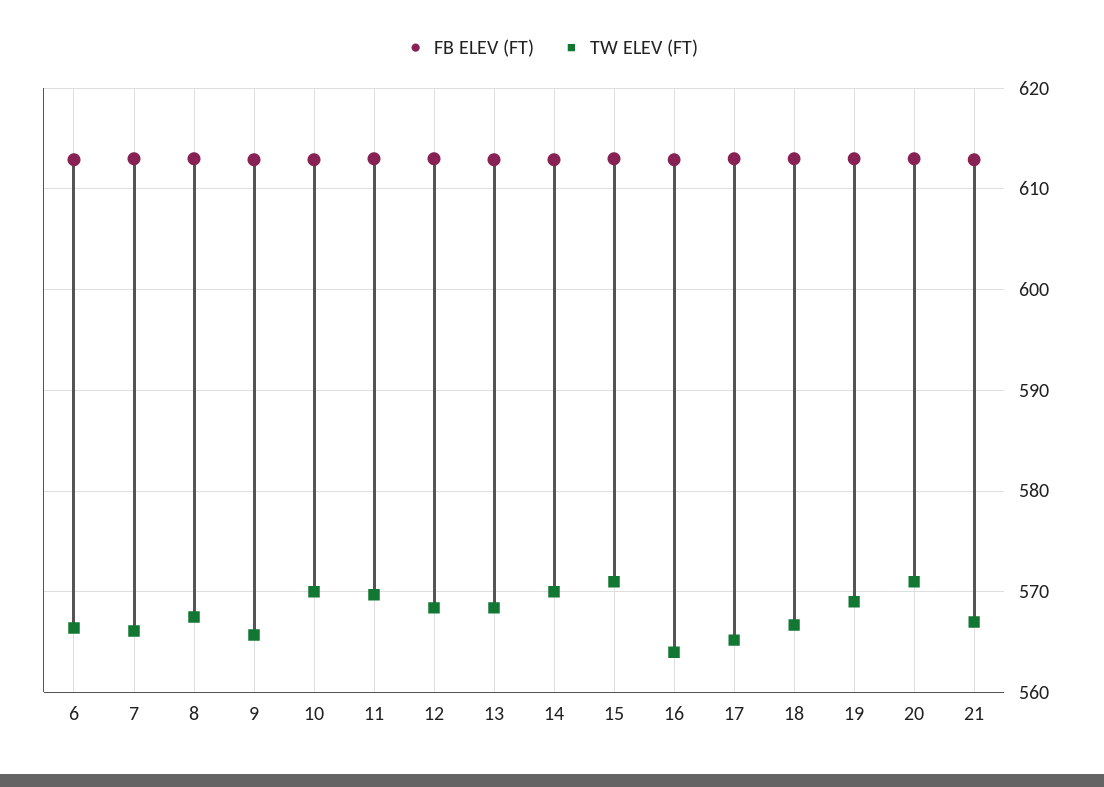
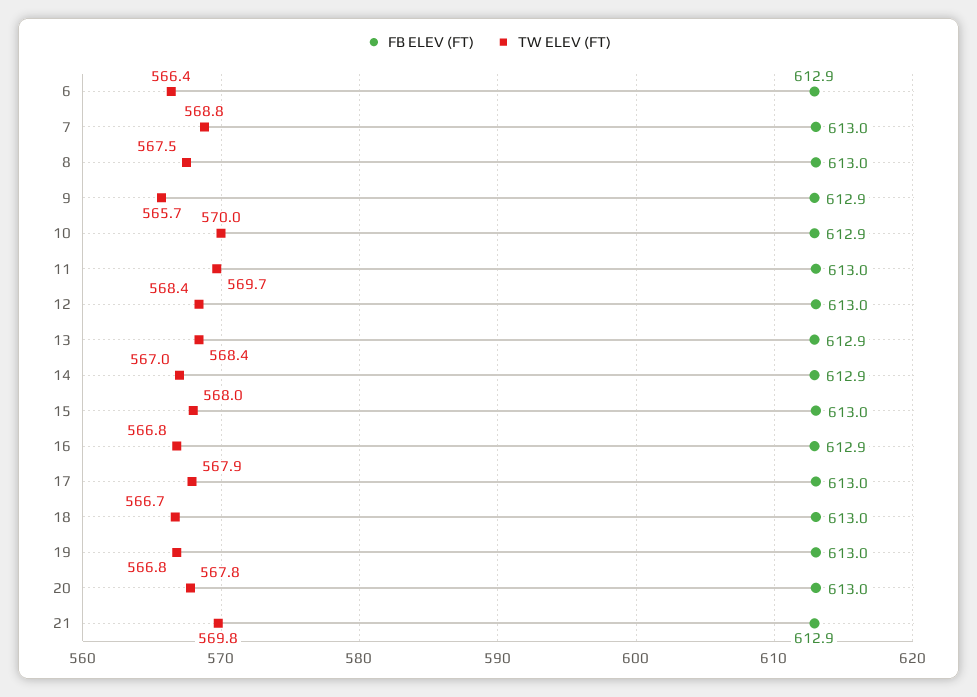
  {
    "FB ELEV (FT)": {
      "6": 612.9,
      "7": 613,
      "8": 613,
      "9": 612.9,
      "10": 612.9,
      "11": 613,
      "12": 613,
      "13": 612.9,
      "14": 612.9,
      "15": 613,
      "16": 612.9,
      "17": 613,
      "18": 613,
      "19": 613,
      "20": 613,
      "21": 612.9
    },
    "TW ELEV (FT)": {
      "6": 566.4,
-     "7": 566,
+     "7": 568.8,
      "8": 567.5,
      "9": 565.7,
      "10": 570,
      "11": 569.7,
      "12": 568.4,
      "13": 568.4,
-     "14": 570,
+     "14": 567,
-     "15": 571,
+     "15": 568,
-     "16": 564,
+     "16": 566.8,
-     "17": 565,
+     "17": 567.9,
      "18": 566.7,
-     "19": 569,
+     "19": 566.8,
-     "20": 571,
+     "20": 567.8,
-     "21": 567
+     "21": 569.8
    }
  }

